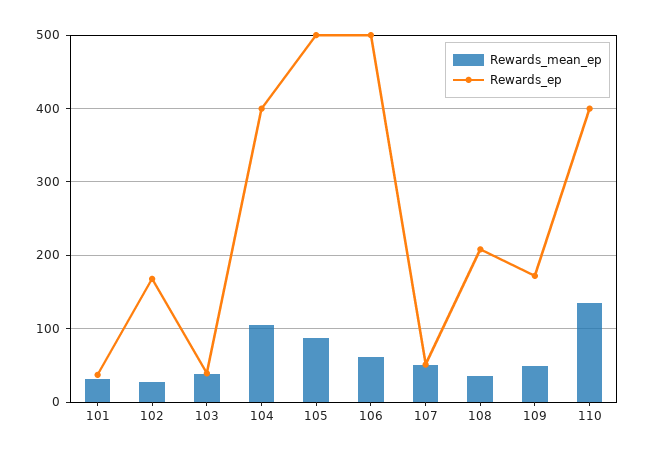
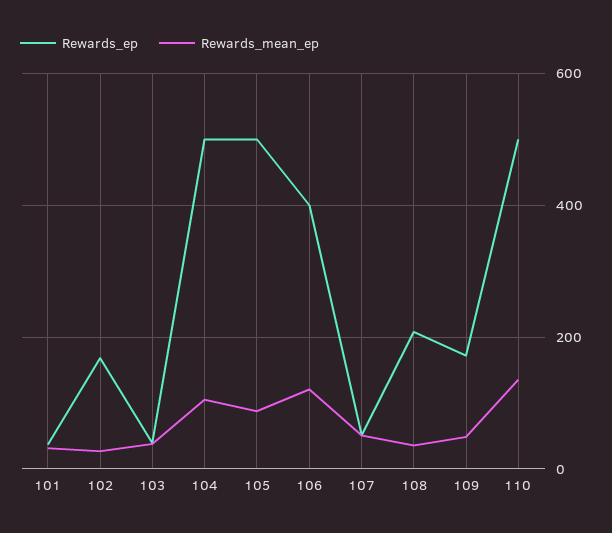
  {
    "Rewards_mean_ep": {
      "101": 30,
      "102": 30,
      "103": 40,
      "104": 110,
      "105": 90,
-     "106": 60,
+     "106": 120,
      "107": 50,
      "108": 40,
      "109": 50,
      "110": 140
    },
    "Rewards_ep": {
      "101": 40,
      "102": 170,
      "103": 40,
-     "104": 400,
+     "104": 500,
      "105": 500,
-     "106": 500,
+     "106": 400,
      "107": 50,
      "108": 210,
      "109": 170,
-     "110": 400
+     "110": 500
    }
  }

